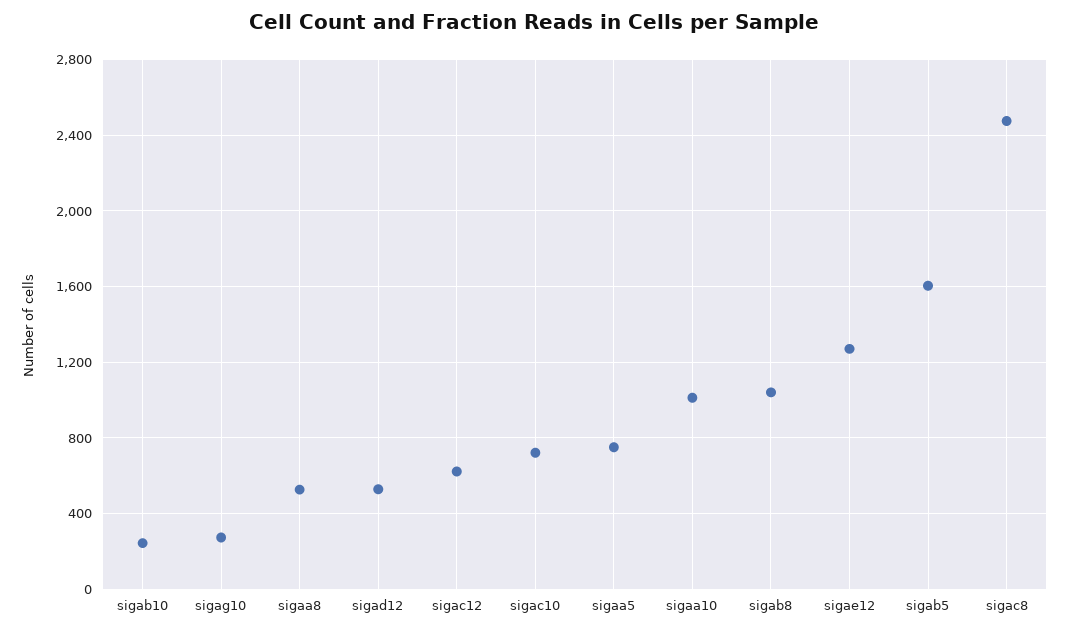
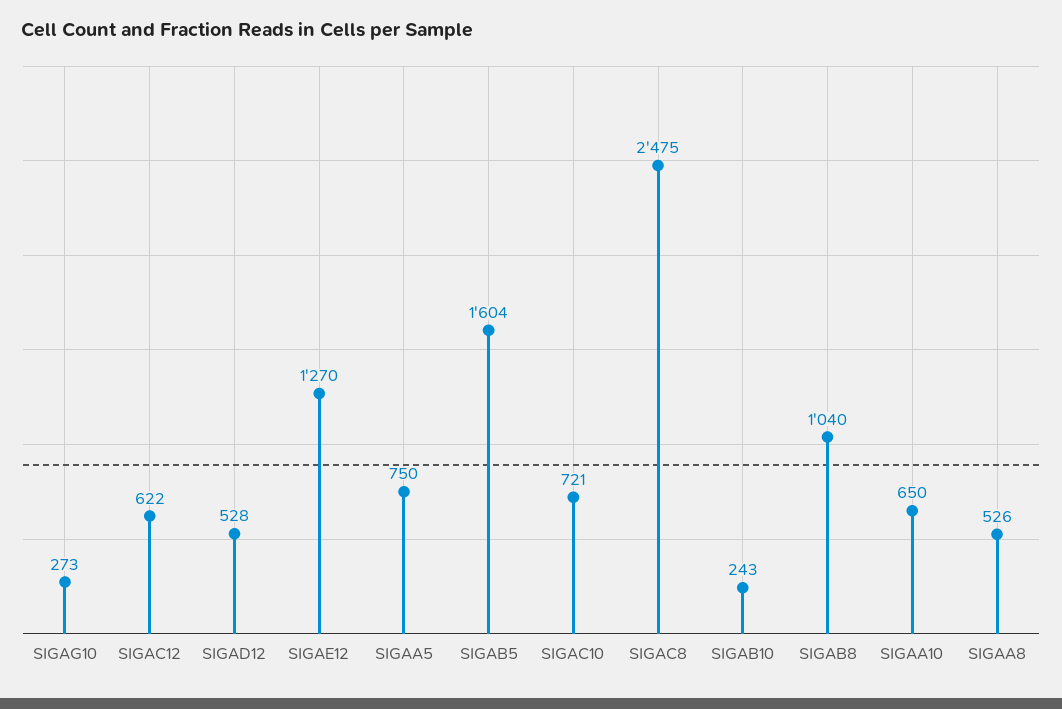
  {
    "sigab10": 243,
    "sigag10": 273,
    "sigaa8": 526,
    "sigad12": 528,
    "sigac12": 622,
    "sigac10": 721,
    "sigaa5": 750,
-   "sigaa10": 1000,
+   "sigaa10": 650,
    "sigab8": 1040,
    "sigae12": 1270,
    "sigab5": 1604,
    "sigac8": 2475
  }

